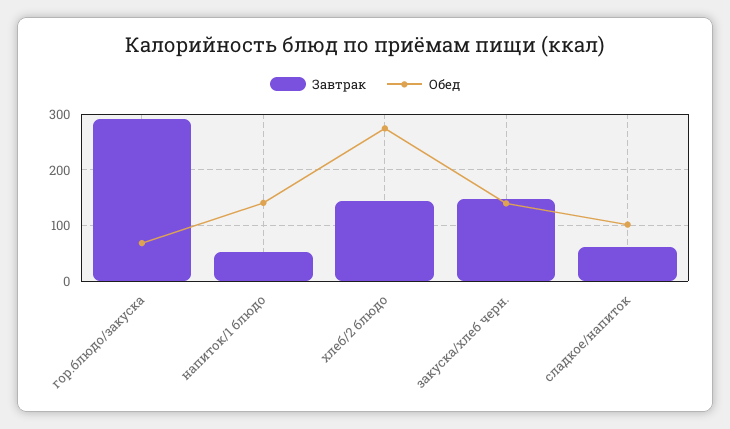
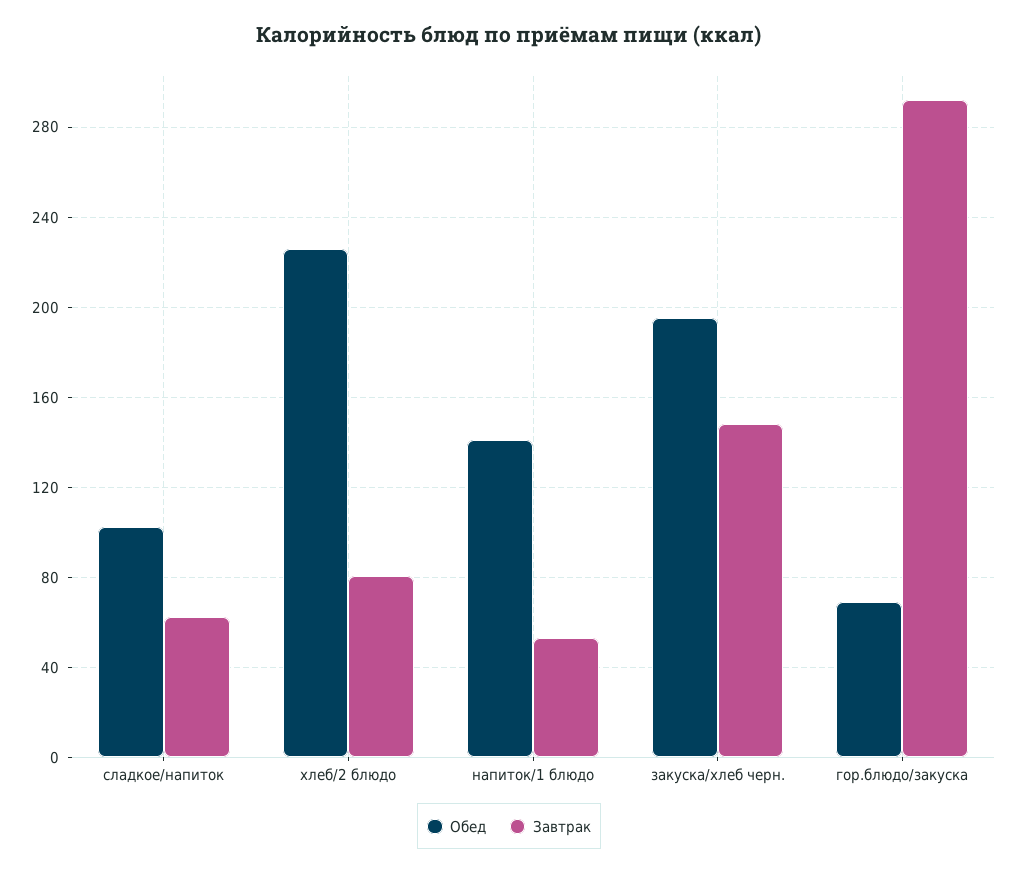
  {
    "Завтрак": {
      "гор.блюдо/закуска": 290,
      "напиток/1 блюдо": 55,
-     "хлеб/2 блюдо": 140,
+     "хлеб/2 блюдо": 80,
      "закуска/хлеб черн.": 150,
      "сладкое/напиток": 60
    },
    "Обед": {
      "гор.блюдо/закуска": 70,
      "напиток/1 блюдо": 140,
-     "хлеб/2 блюдо": 280,
+     "хлеб/2 блюдо": 225,
-     "закуска/хлеб черн.": 140,
+     "закуска/хлеб черн.": 195,
      "сладкое/напиток": 100
    }
  }

